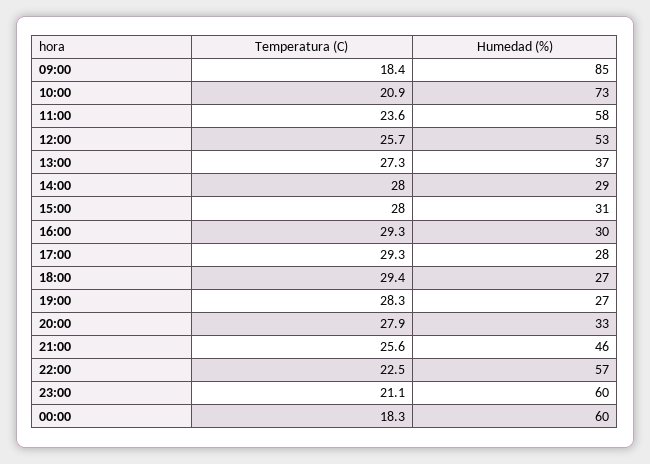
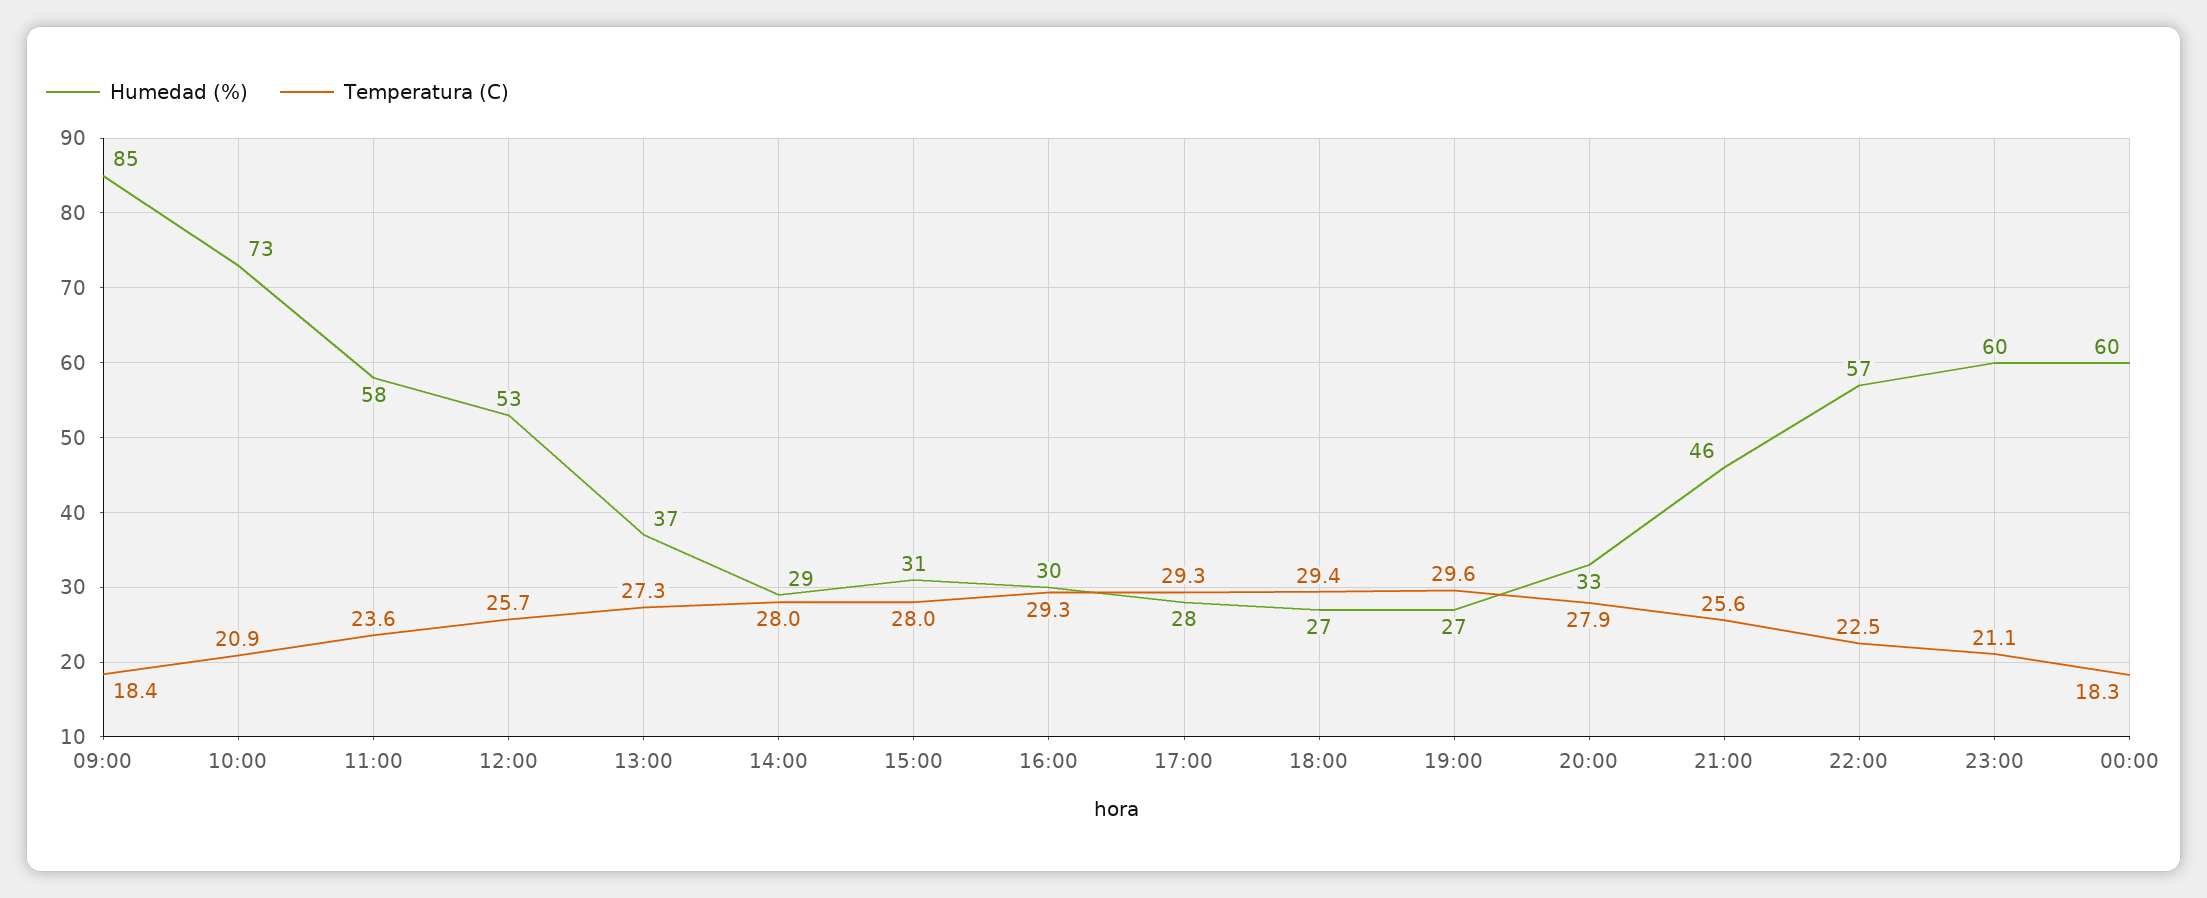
  {
    "Temperatura (C)": {
      "09:00": 18.4,
      "10:00": 20.9,
      "11:00": 23.6,
      "12:00": 25.7,
      "13:00": 27.3,
      "14:00": 28,
      "15:00": 28,
      "16:00": 29.3,
      "17:00": 29.3,
      "18:00": 29.4,
-     "19:00": 28.3,
+     "19:00": 29.6,
      "20:00": 27.9,
      "21:00": 25.6,
      "22:00": 22.5,
      "23:00": 21.1,
      "00:00": 18.3
    },
    "Humedad (%)": {
      "09:00": 85,
      "10:00": 73,
      "11:00": 58,
      "12:00": 53,
      "13:00": 37,
      "14:00": 29,
      "15:00": 31,
      "16:00": 30,
      "17:00": 28,
      "18:00": 27,
      "19:00": 27,
      "20:00": 33,
      "21:00": 46,
      "22:00": 57,
      "23:00": 60,
      "00:00": 60
    }
  }

